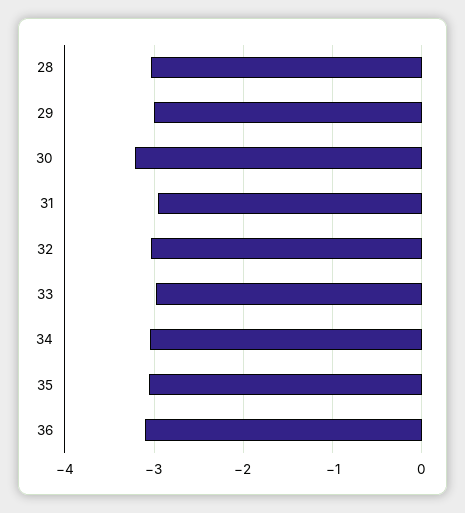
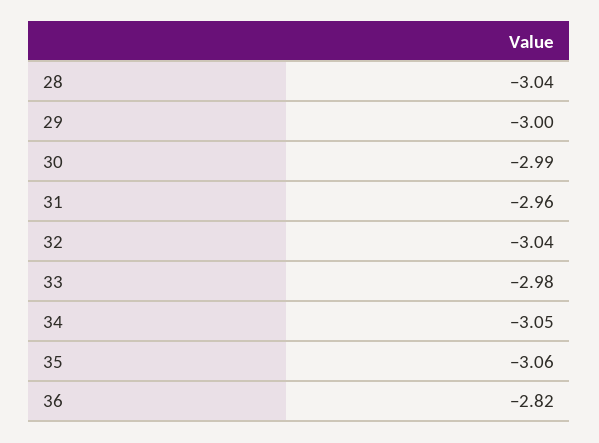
  {
    "28": -3.04,
    "29": -3,
-   "30": -3.2,
+   "30": -2.99,
    "31": -2.96,
    "32": -3.04,
    "33": -2.98,
    "34": -3.05,
    "35": -3.06,
-   "36": -3.1
+   "36": -2.82
  }

